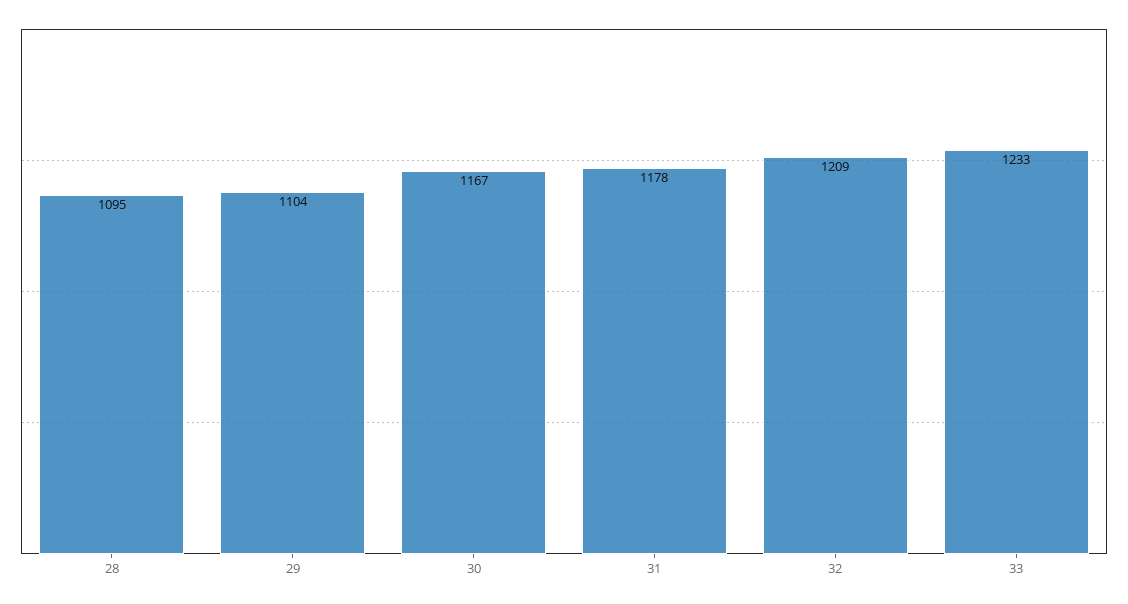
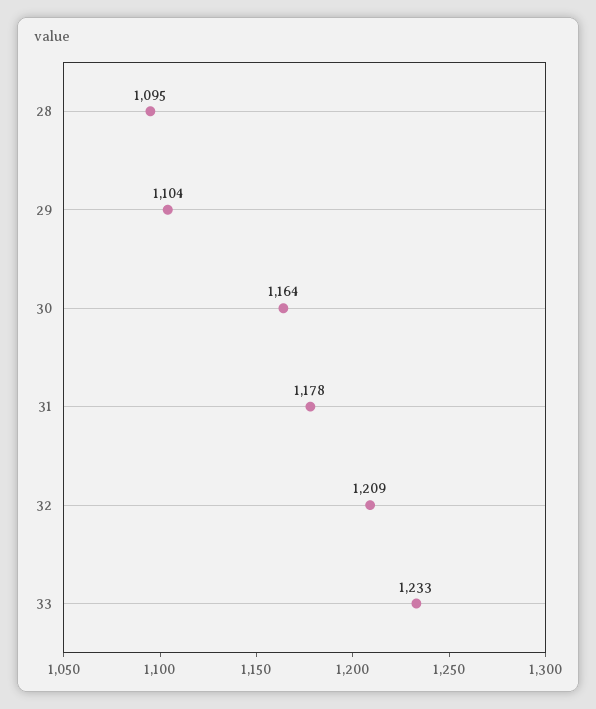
  {
    "28": 1095,
    "29": 1104,
-   "30": 1167,
+   "30": 1164,
    "31": 1178,
    "32": 1209,
    "33": 1233
  }

